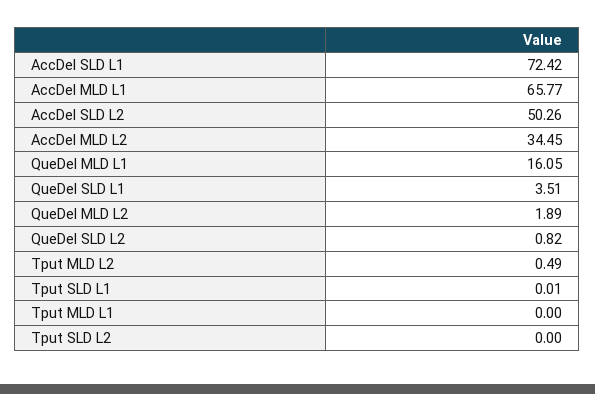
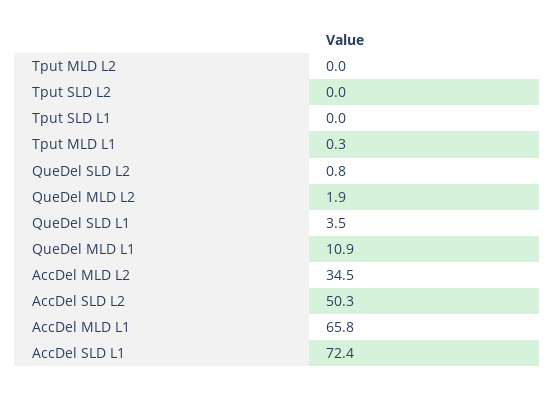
  {
    "AccDel SLD L1": 72.42,
    "AccDel MLD L1": 65.77,
    "AccDel SLD L2": 50.26,
    "AccDel MLD L2": 34.45,
-   "QueDel MLD L1": 16.05,
+   "QueDel MLD L1": 10.9,
    "QueDel SLD L1": 3.51,
    "QueDel MLD L2": 1.89,
    "QueDel SLD L2": 0.82,
-   "Tput MLD L2": 0.49,
+   "Tput MLD L2": 0,
    "Tput SLD L1": 0.01,
-   "Tput MLD L1": 0,
+   "Tput MLD L1": 0.3,
    "Tput SLD L2": 0
  }

